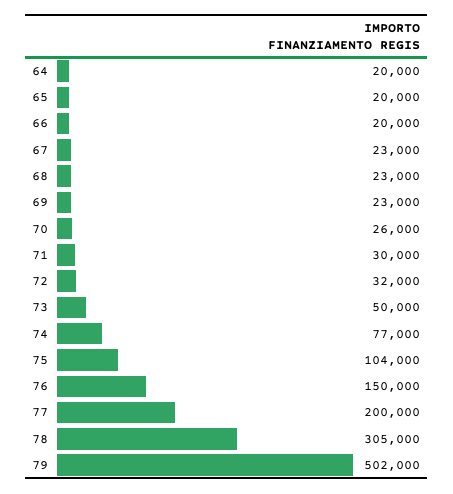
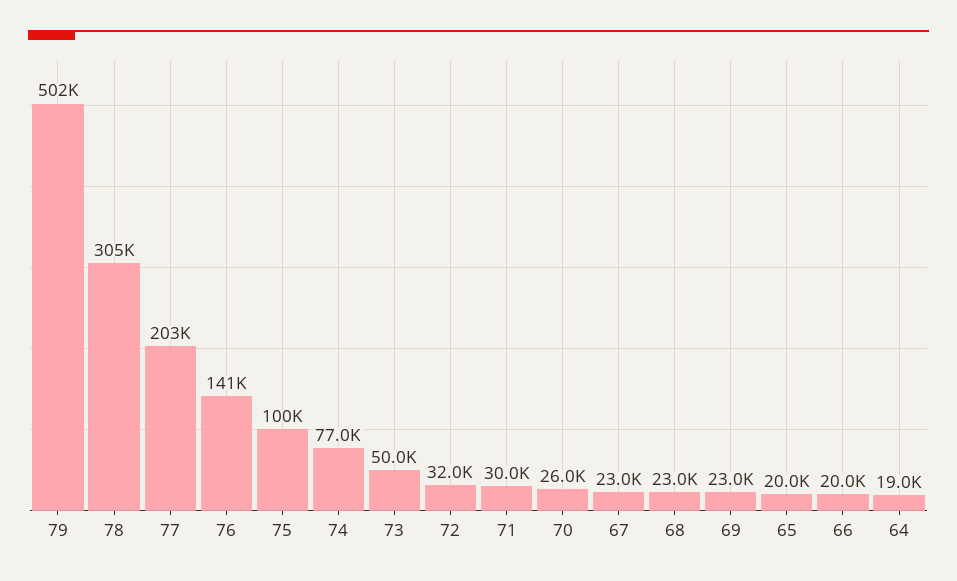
  {
-   "64": 20000,
+   "64": 19000,
    "65": 20000,
    "66": 20000,
    "67": 23000,
    "68": 23000,
    "69": 23000,
    "70": 26000,
    "71": 30000,
    "72": 32000,
    "73": 50000,
    "74": 77000,
-   "75": 104000,
+   "75": 100000,
-   "76": 150000,
+   "76": 141000,
-   "77": 200000,
+   "77": 203000,
    "78": 305000,
    "79": 502000
  }

